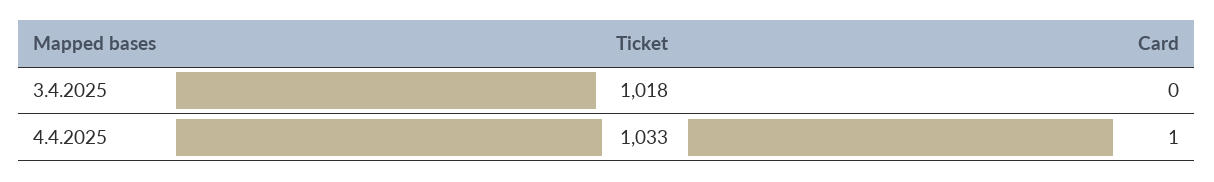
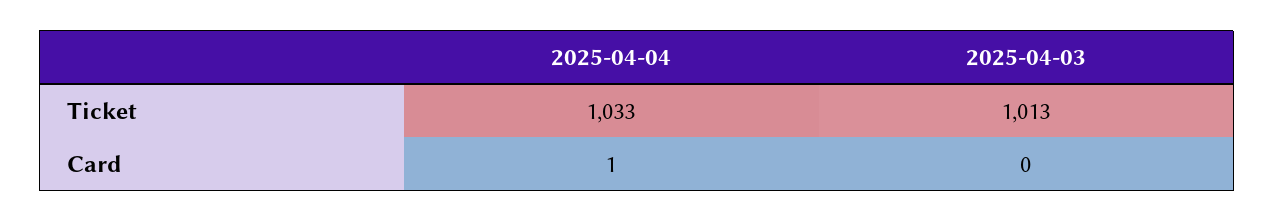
  {
    "Ticket": {
-     "3.4.2025": 1018,
+     "3.4.2025": 1013,
      "4.4.2025": 1033
    },
    "Card": {
      "3.4.2025": 0,
      "4.4.2025": 1
    }
  }

